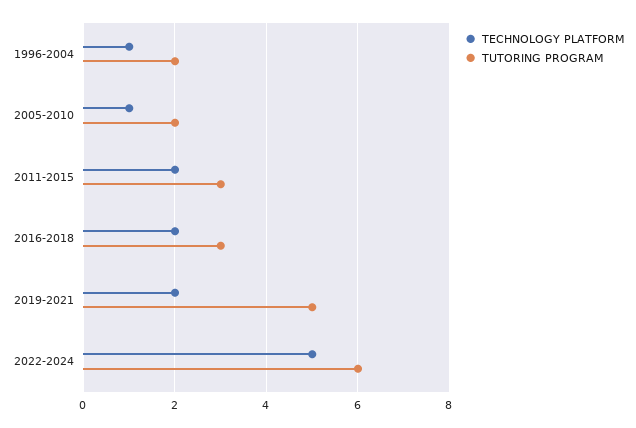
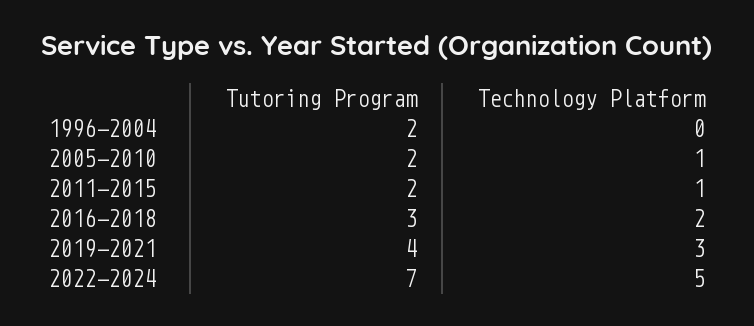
  {
    "TECHNOLOGY PLATFORM": {
-     "1996-2004": 1,
+     "1996-2004": 0,
      "2005-2010": 1,
-     "2011-2015": 2,
+     "2011-2015": 1,
      "2016-2018": 2,
-     "2019-2021": 2,
+     "2019-2021": 3,
      "2022-2024": 5
    },
    "TUTORING PROGRAM": {
      "1996-2004": 2,
      "2005-2010": 2,
-     "2011-2015": 3,
+     "2011-2015": 2,
      "2016-2018": 3,
-     "2019-2021": 5,
+     "2019-2021": 4,
-     "2022-2024": 6
+     "2022-2024": 7
    }
  }

